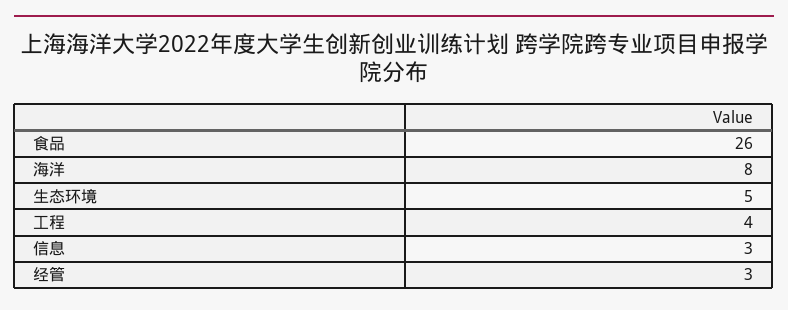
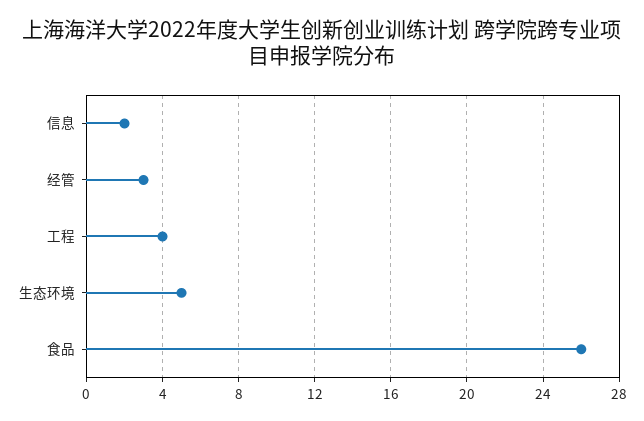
  {
    "食品": 26,
-   "海洋": 8,
    "生态环境": 5,
    "工程": 4,
-   "信息": 3,
+   "信息": 2,
    "经管": 3
  }

